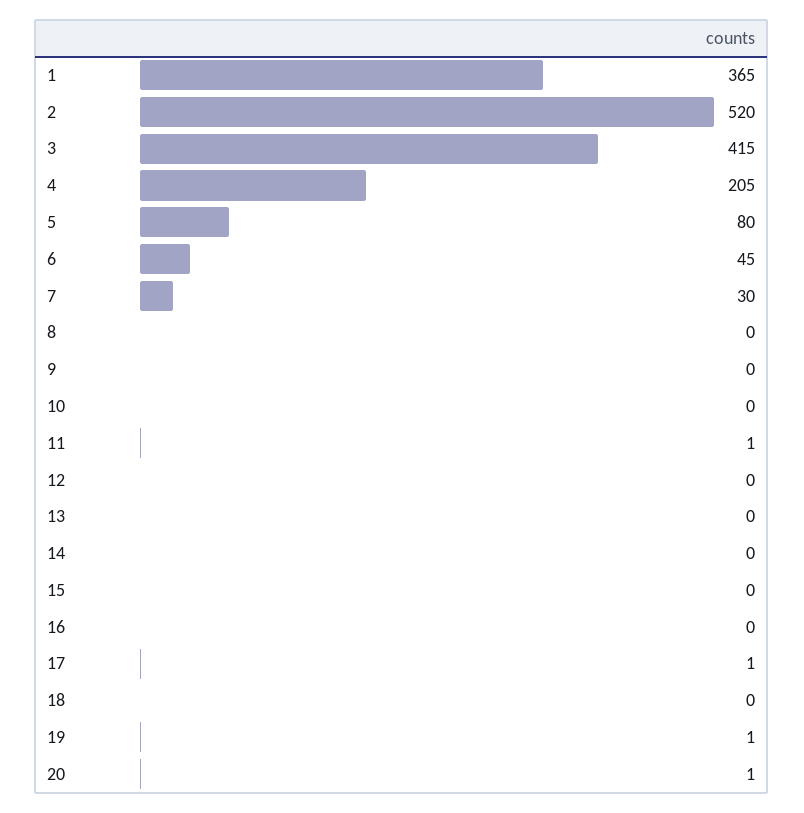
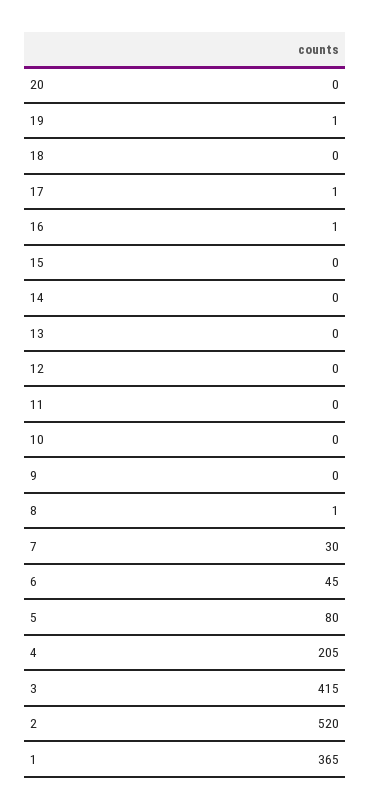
  {
    "1": 365,
    "2": 520,
    "3": 415,
    "4": 205,
    "5": 80,
    "6": 45,
    "7": 30,
-   "8": 0,
+   "8": 1,
    "9": 0,
    "10": 0,
-   "11": 1,
+   "11": 0,
    "12": 0,
    "13": 0,
    "14": 0,
    "15": 0,
-   "16": 0,
+   "16": 1,
    "17": 1,
    "18": 0,
    "19": 1,
-   "20": 1
+   "20": 0
  }

